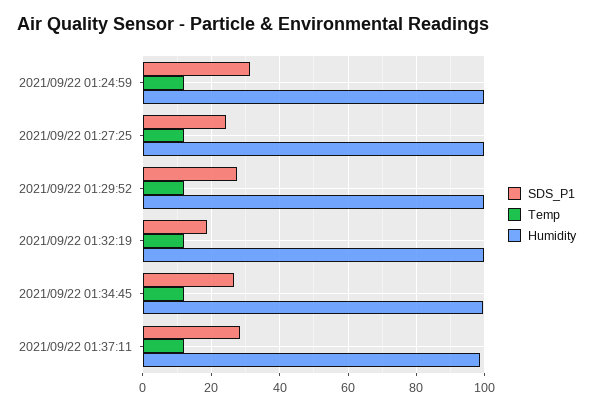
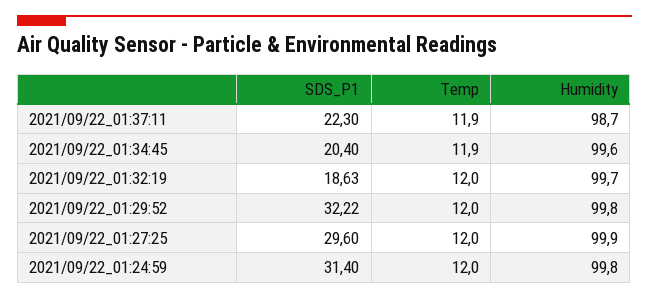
  {
    "SDS_P1": {
      "2021/09/22 01:24:59": 31.4,
-     "2021/09/22 01:27:25": 24,
+     "2021/09/22 01:27:25": 29.6,
-     "2021/09/22 01:29:52": 28,
+     "2021/09/22 01:29:52": 32.22,
      "2021/09/22 01:32:19": 18.63,
-     "2021/09/22 01:34:45": 26,
+     "2021/09/22 01:34:45": 20.4,
-     "2021/09/22 01:37:11": 28
+     "2021/09/22 01:37:11": 22.3
    },
    "Temp": {
      "2021/09/22 01:24:59": 12,
      "2021/09/22 01:27:25": 12,
      "2021/09/22 01:29:52": 12,
      "2021/09/22 01:32:19": 12,
      "2021/09/22 01:34:45": 11.9,
      "2021/09/22 01:37:11": 11.9
    },
    "Humidity": {
      "2021/09/22 01:24:59": 99.8,
      "2021/09/22 01:27:25": 99.9,
      "2021/09/22 01:29:52": 99.8,
      "2021/09/22 01:32:19": 99.7,
      "2021/09/22 01:34:45": 99.6,
      "2021/09/22 01:37:11": 98.7
    }
  }

